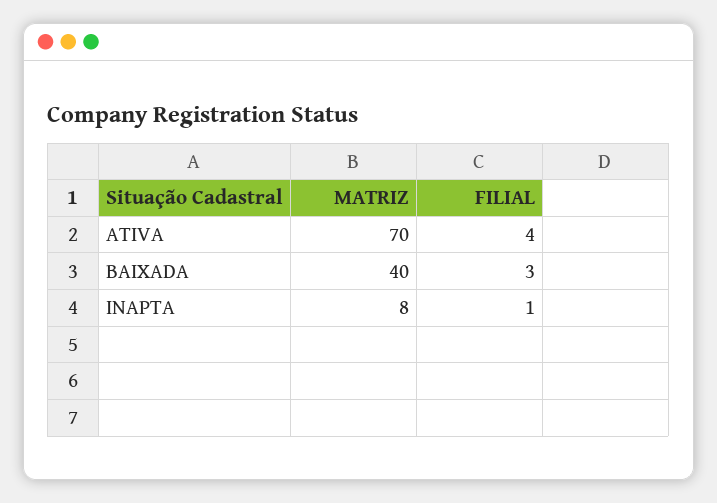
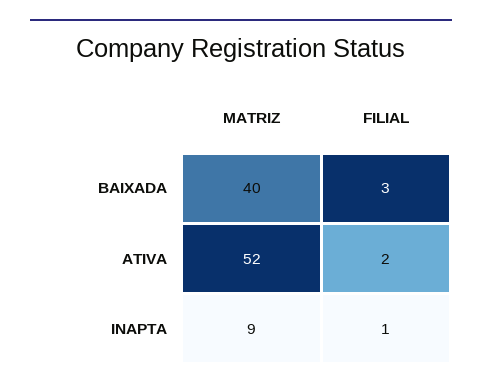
  {
    "MATRIZ": {
-     "ATIVA": 70,
+     "ATIVA": 52,
      "BAIXADA": 40,
-     "INAPTA": 8
+     "INAPTA": 9
    },
    "FILIAL": {
-     "ATIVA": 4,
+     "ATIVA": 2,
      "BAIXADA": 3,
      "INAPTA": 1
    }
  }

